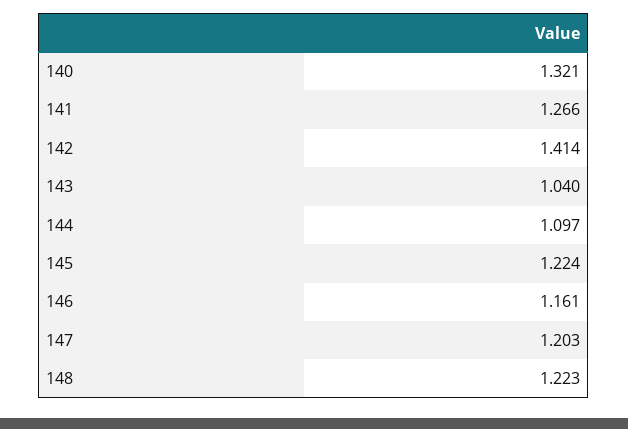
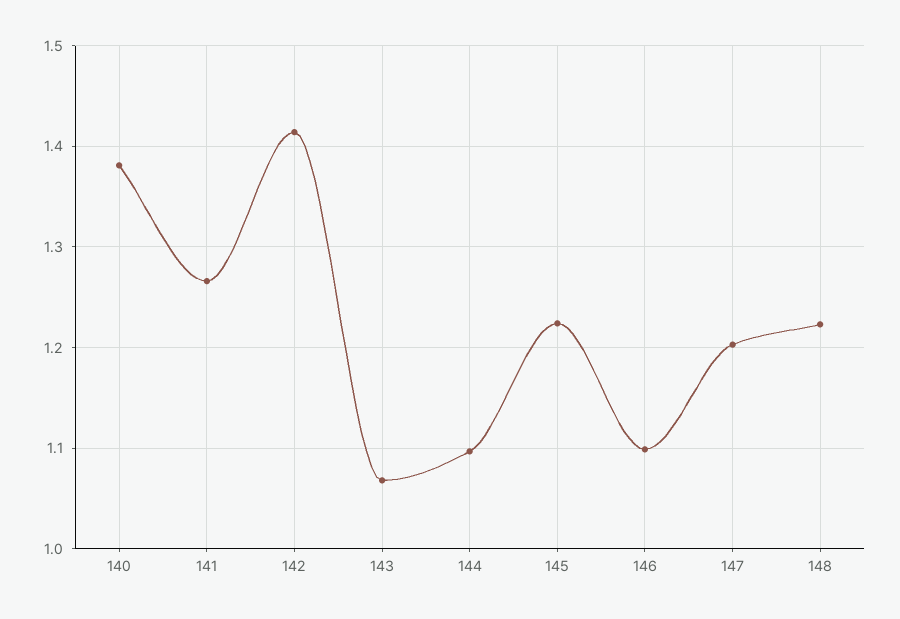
  {
-   "140": 1.321,
+   "140": 1.38,
    "141": 1.266,
    "142": 1.414,
-   "143": 1.04,
+   "143": 1.07,
    "144": 1.097,
    "145": 1.224,
-   "146": 1.161,
+   "146": 1.1,
    "147": 1.203,
    "148": 1.223
  }

